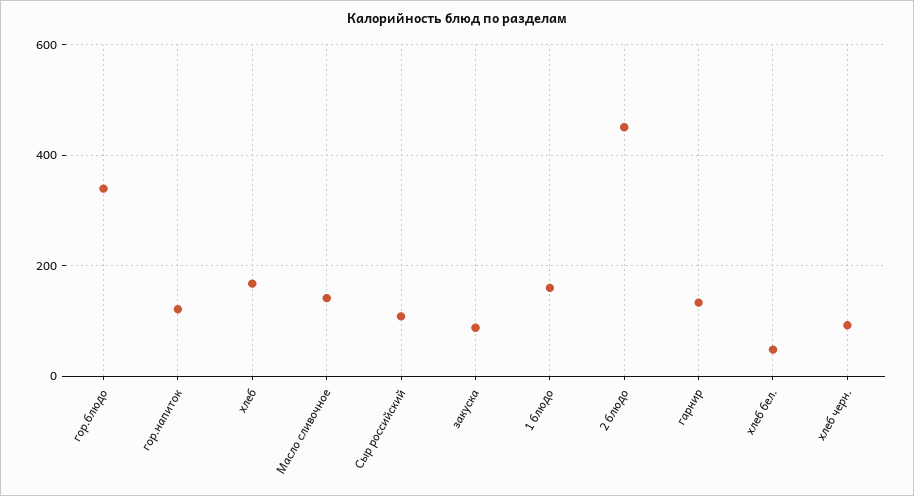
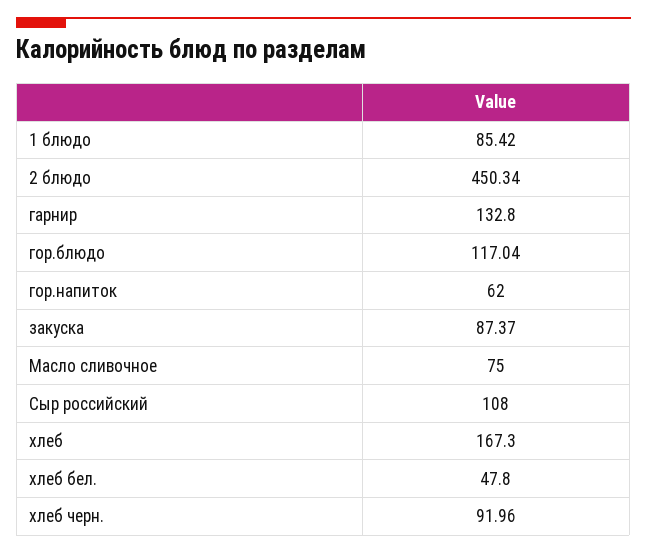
  {
-   "гор.блюдо": 340,
+   "гор.блюдо": 117.04,
-   "гор.напиток": 120,
+   "гор.напиток": 62,
    "хлеб": 167.3,
-   "Масло сливочное": 140,
+   "Масло сливочное": 75,
    "Сыр российский": 108,
    "закуска": 87.37,
-   "1 блюдо": 160,
+   "1 блюдо": 85.42,
    "2 блюдо": 450.34,
    "гарнир": 132.8,
    "хлеб бел.": 47.8,
    "хлеб черн.": 91.96
  }

